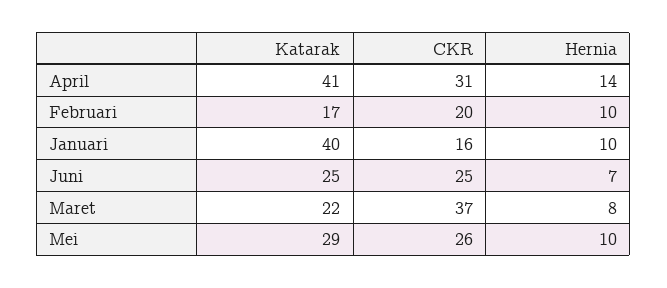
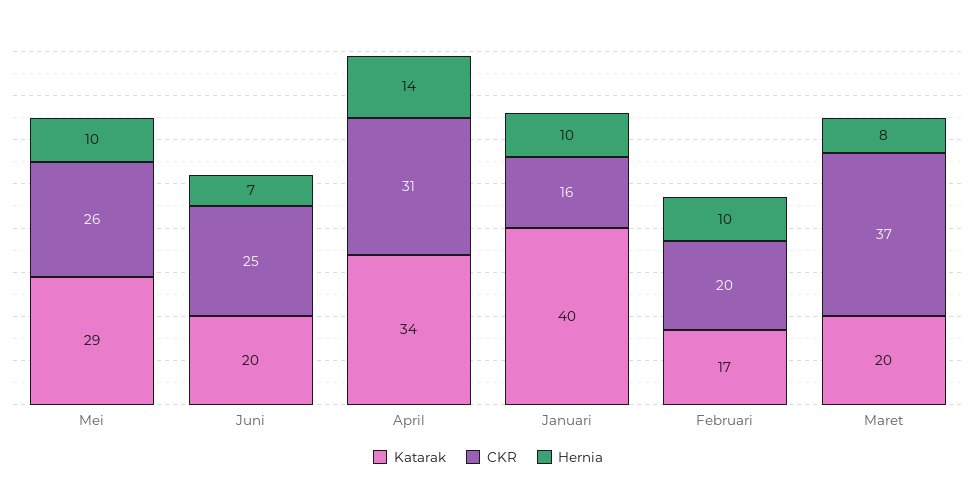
  {
    "Katarak": {
-     "April": 41,
+     "April": 34,
      "Februari": 17,
      "Januari": 40,
-     "Juni": 25,
+     "Juni": 20,
-     "Maret": 22,
+     "Maret": 20,
      "Mei": 29
    },
    "CKR": {
      "April": 31,
      "Februari": 20,
      "Januari": 16,
      "Juni": 25,
      "Maret": 37,
      "Mei": 26
    },
    "Hernia": {
      "April": 14,
      "Februari": 10,
      "Januari": 10,
      "Juni": 7,
      "Maret": 8,
      "Mei": 10
    }
  }

